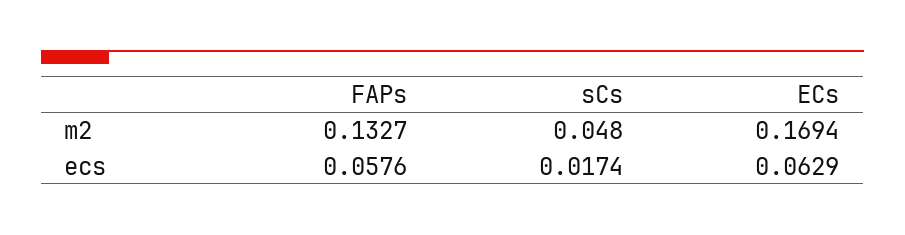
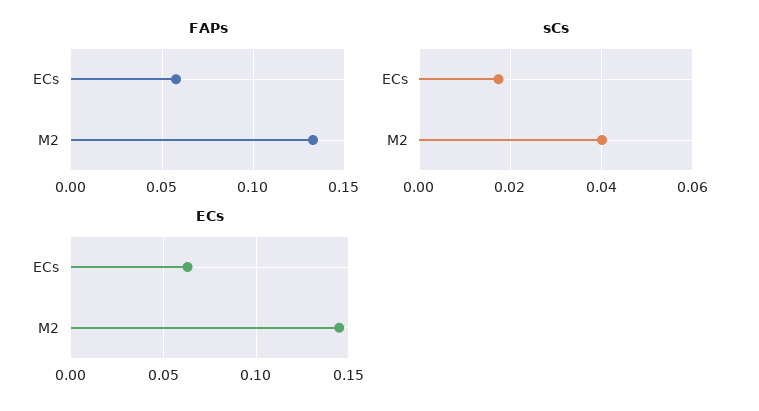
  {
    "FAPs": {
      "m2": 0.1327,
      "ecs": 0.0576
    },
    "sCs": {
-     "m2": 0.048,
+     "m2": 0.04,
      "ecs": 0.0174
    },
    "ECs": {
-     "m2": 0.1694,
+     "m2": 0.145,
      "ecs": 0.0629
    }
  }

